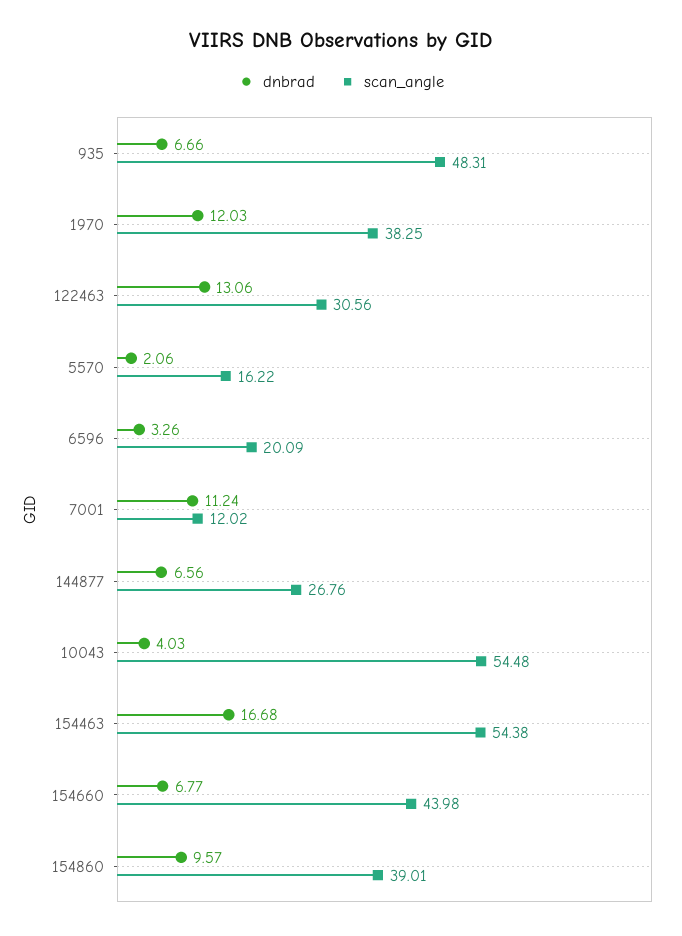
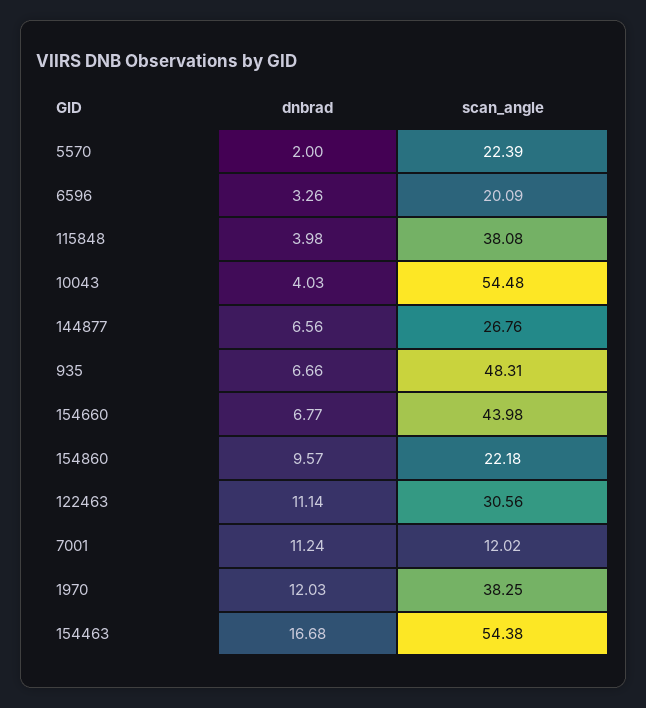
  {
    "dnbrad": {
      "935": 6.66,
      "1970": 12.03,
-     "122463": 13.06,
+     "122463": 11.14,
-     "5570": 2.06,
+     "5570": 2,
      "6596": 3.26,
      "7001": 11.24,
      "144877": 6.56,
      "10043": 4.03,
      "154463": 16.68,
      "154660": 6.77,
-     "154860": 9.57
+     "154860": 9.57,
+     "115848": 3.98
    },
    "scan_angle": {
      "935": 48.31,
      "1970": 38.25,
      "122463": 30.56,
-     "5570": 16.22,
+     "5570": 22.39,
      "6596": 20.09,
      "7001": 12.02,
      "144877": 26.76,
      "10043": 54.48,
      "154463": 54.38,
      "154660": 43.98,
-     "154860": 39.01
+     "154860": 22.18,
+     "115848": 38.08
    }
  }

